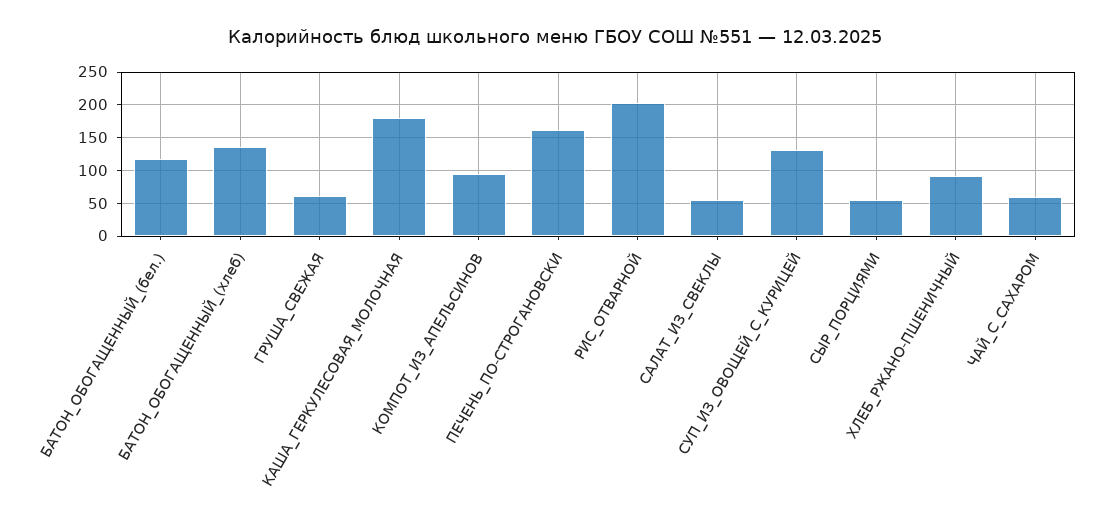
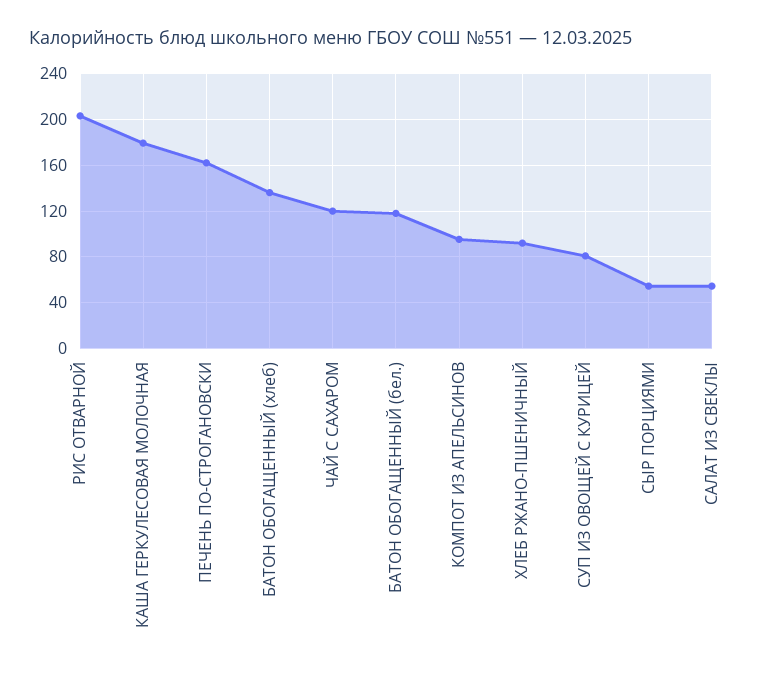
  {
    "БАТОН_ОБОГАЩЕННЫЙ_(бел.)": 120,
    "БАТОН_ОБОГАЩЕННЫЙ_(хлеб)": 140,
-   "ГРУША_СВЕЖАЯ": 60,
    "КАША_ГЕРКУЛЕСОВАЯ_МОЛОЧНАЯ": 180,
    "КОМПОТ_ИЗ_АПЕЛЬСИНОВ": 100,
    "ПЕЧЕНЬ_ПО-СТРОГАНОВСКИ": 160,
    "РИС_ОТВАРНОЙ": 200,
    "САЛАТ_ИЗ_СВЕКЛЫ": 50,
-   "СУП_ИЗ_ОВОЩЕЙ_С_КУРИЦЕЙ": 130,
+   "СУП_ИЗ_ОВОЩЕЙ_С_КУРИЦЕЙ": 80,
    "СЫР_ПОРЦИЯМИ": 50,
    "ХЛЕБ_РЖАНО-ПШЕНИЧНЫЙ": 90,
-   "ЧАЙ_С_САХАРОМ": 60
+   "ЧАЙ_С_САХАРОМ": 120
  }

